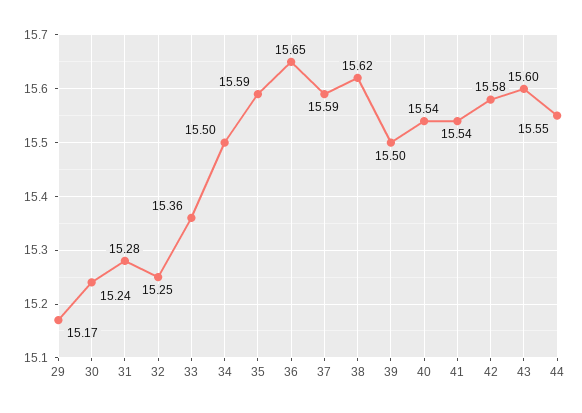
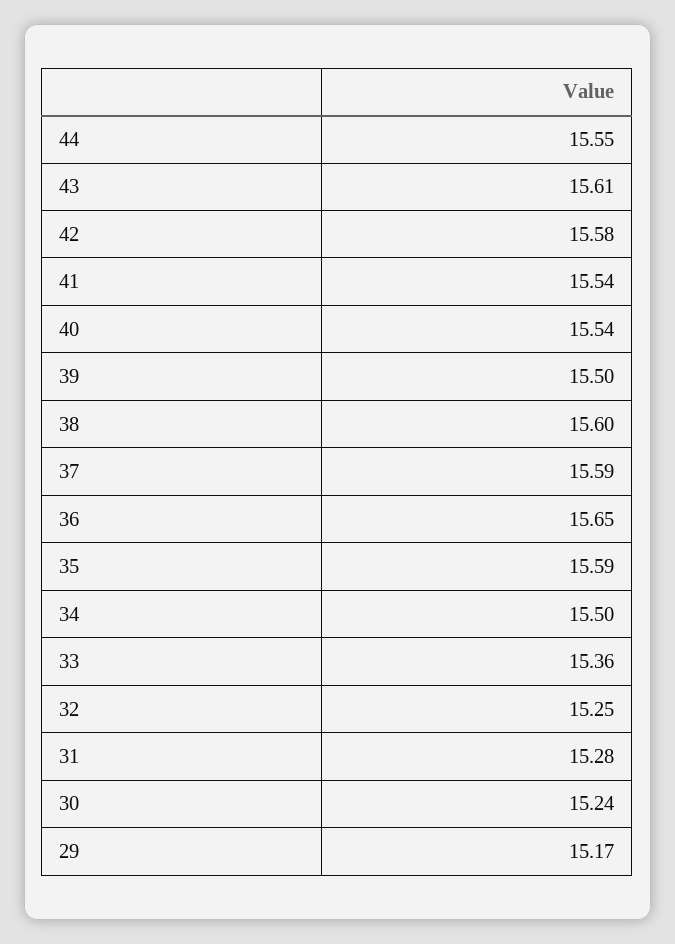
  {
    "29": 15.17,
    "30": 15.24,
    "31": 15.28,
    "32": 15.25,
    "33": 15.36,
    "34": 15.5,
    "35": 15.59,
    "36": 15.65,
    "37": 15.59,
-   "38": 15.62,
+   "38": 15.6,
    "39": 15.5,
    "40": 15.54,
    "41": 15.54,
    "42": 15.58,
-   "43": 15.6,
+   "43": 15.61,
    "44": 15.55
  }

